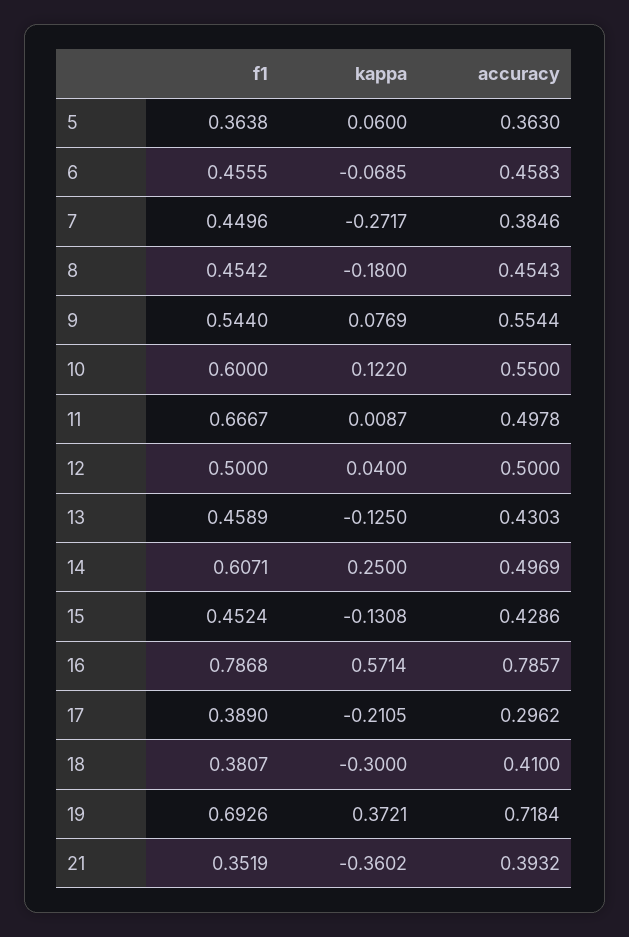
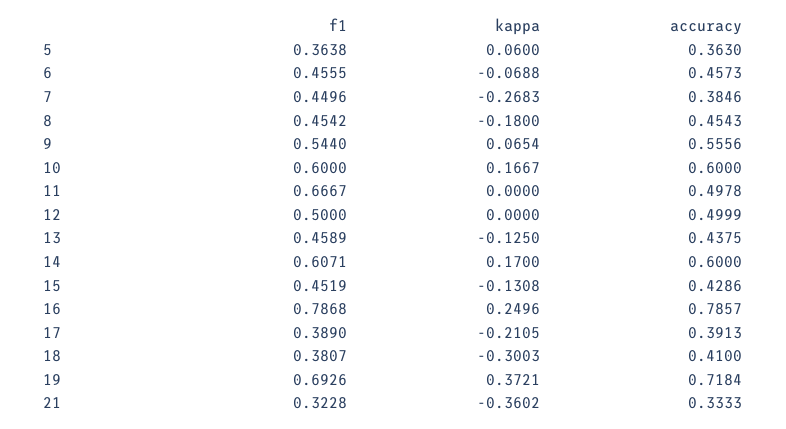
  {
    "f1": {
      "5": 0.3638,
      "6": 0.4555,
      "7": 0.4496,
      "8": 0.4542,
      "9": 0.544,
      "10": 0.6,
      "11": 0.6667,
      "12": 0.5,
      "13": 0.4589,
      "14": 0.6071,
-     "15": 0.4524,
+     "15": 0.4519,
      "16": 0.7868,
      "17": 0.389,
      "18": 0.3807,
      "19": 0.6926,
-     "21": 0.3519
+     "21": 0.3228
    },
    "kappa": {
      "5": 0.06,
-     "6": -0.0685,
+     "6": -0.0688,
-     "7": -0.2717,
+     "7": -0.2683,
      "8": -0.18,
-     "9": 0.0769,
+     "9": 0.0654,
-     "10": 0.122,
+     "10": 0.1667,
-     "11": 0.0087,
+     "11": 0,
-     "12": 0.04,
+     "12": 0,
      "13": -0.125,
-     "14": 0.25,
+     "14": 0.17,
      "15": -0.1308,
-     "16": 0.5714,
+     "16": 0.2496,
      "17": -0.2105,
-     "18": -0.3,
+     "18": -0.3003,
      "19": 0.3721,
      "21": -0.3602
    },
    "accuracy": {
      "5": 0.363,
-     "6": 0.4583,
+     "6": 0.4573,
      "7": 0.3846,
      "8": 0.4543,
-     "9": 0.5544,
+     "9": 0.5556,
-     "10": 0.55,
+     "10": 0.6,
      "11": 0.4978,
-     "12": 0.5,
+     "12": 0.4999,
-     "13": 0.4303,
+     "13": 0.4375,
-     "14": 0.4969,
+     "14": 0.6,
      "15": 0.4286,
      "16": 0.7857,
-     "17": 0.2962,
+     "17": 0.3913,
      "18": 0.41,
      "19": 0.7184,
-     "21": 0.3932
+     "21": 0.3333
    }
  }

